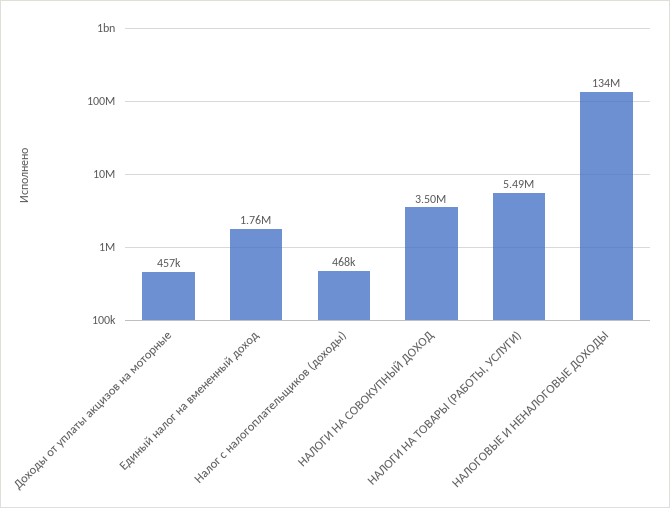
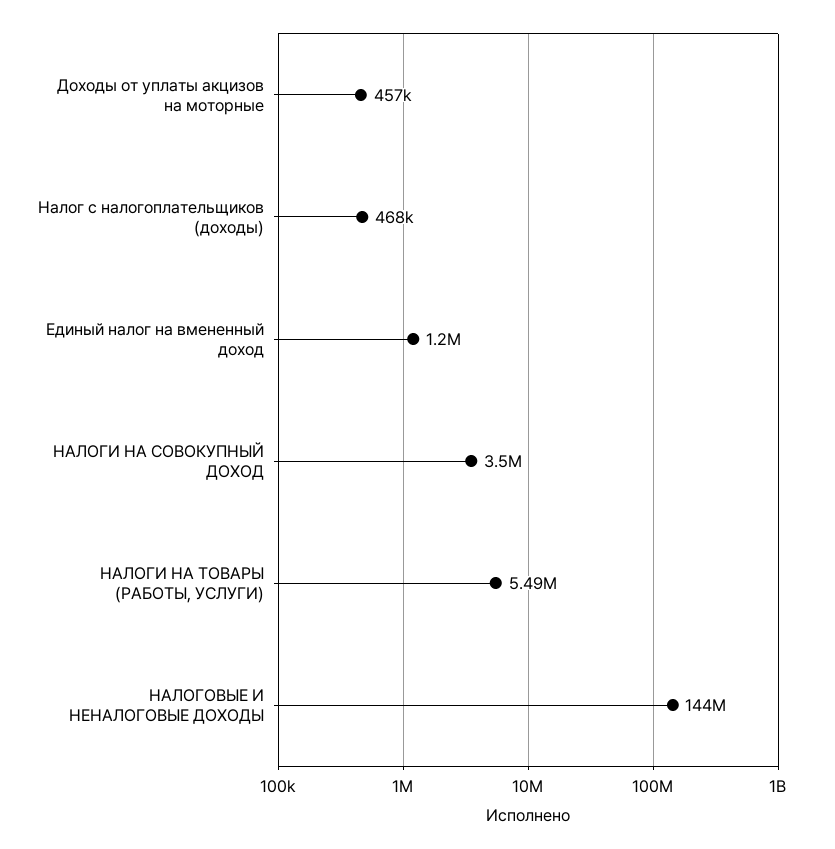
  {
    "Доходы от уплаты акцизов на моторные": 457000,
-   "Единый налог на вмененный доход": 1760000,
+   "Единый налог на вмененный доход": 1200000,
    "Налог с налогоплательщиков (доходы)": 468000,
    "НАЛОГИ НА СОВОКУПНЫЙ ДОХОД": 3500000,
    "НАЛОГИ НА ТОВАРЫ (РАБОТЫ, УСЛУГИ)": 5490000,
-   "НАЛОГОВЫЕ И НЕНАЛОГОВЫЕ ДОХОДЫ": 134000000
+   "НАЛОГОВЫЕ И НЕНАЛОГОВЫЕ ДОХОДЫ": 144000000
  }

